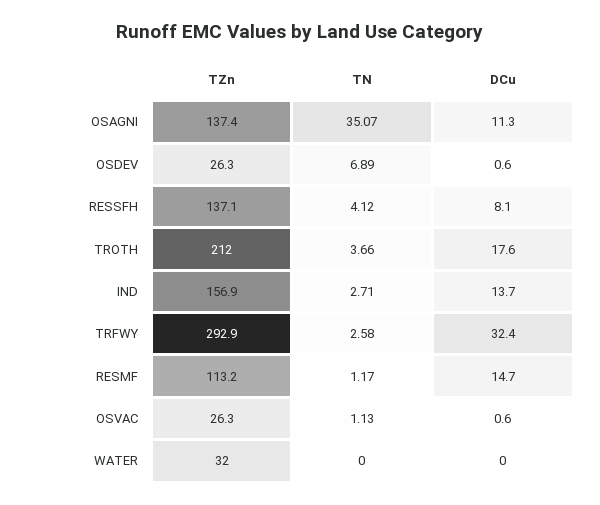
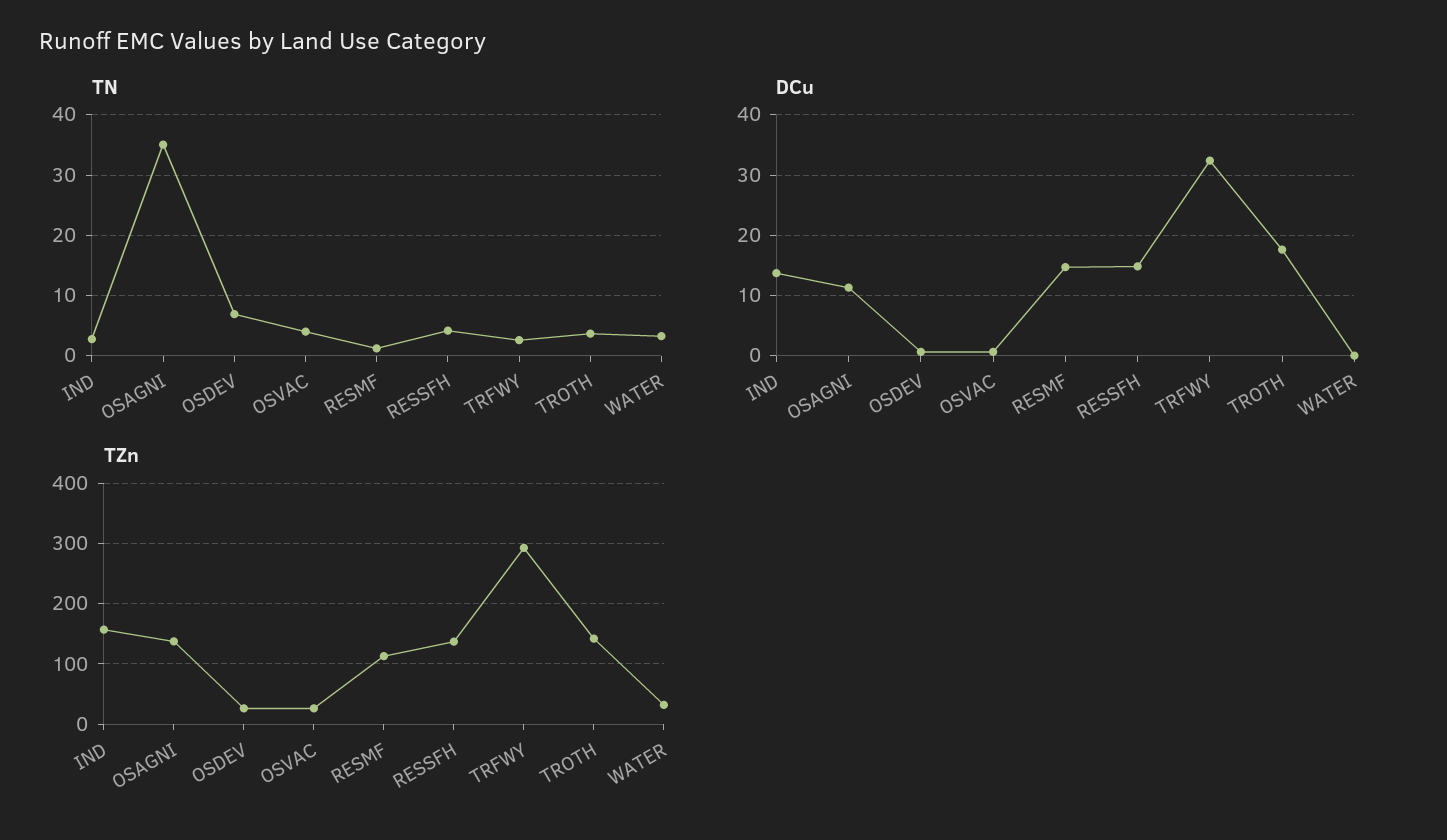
  {
    "TZn": {
      "OSAGNI": 137.4,
      "OSDEV": 26.3,
      "RESSFH": 137.1,
-     "TROTH": 212,
+     "TROTH": 140,
      "IND": 156.9,
      "TRFWY": 292.9,
      "RESMF": 113.2,
      "OSVAC": 26.3,
      "WATER": 32
    },
    "TN": {
      "OSAGNI": 35.07,
      "OSDEV": 6.89,
      "RESSFH": 4.12,
      "TROTH": 3.66,
      "IND": 2.71,
      "TRFWY": 2.58,
      "RESMF": 1.17,
-     "OSVAC": 1.13,
+     "OSVAC": 4,
-     "WATER": 0
+     "WATER": 3
    },
    "DCu": {
      "OSAGNI": 11.3,
      "OSDEV": 0.6,
-     "RESSFH": 8.1,
+     "RESSFH": 15,
      "TROTH": 17.6,
      "IND": 13.7,
      "TRFWY": 32.4,
      "RESMF": 14.7,
      "OSVAC": 0.6,
      "WATER": 0
    }
  }

